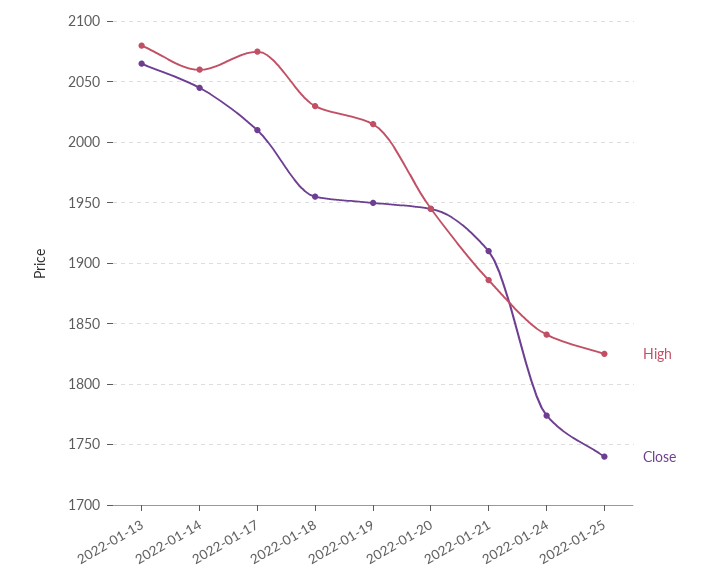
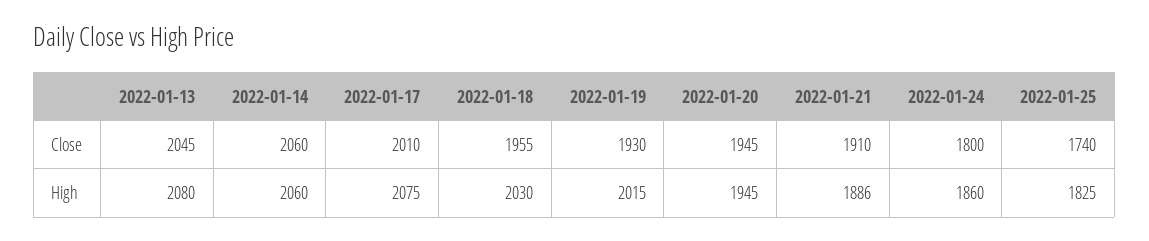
  {
    "High": {
      "2022-01-13": 2080,
      "2022-01-14": 2060,
      "2022-01-17": 2075,
      "2022-01-18": 2030,
      "2022-01-19": 2015,
      "2022-01-20": 1945,
      "2022-01-21": 1886,
-     "2022-01-24": 1840,
+     "2022-01-24": 1860,
      "2022-01-25": 1825
    },
    "Close": {
-     "2022-01-13": 2065,
+     "2022-01-13": 2045,
-     "2022-01-14": 2045,
+     "2022-01-14": 2060,
      "2022-01-17": 2010,
      "2022-01-18": 1955,
-     "2022-01-19": 1950,
+     "2022-01-19": 1930,
      "2022-01-20": 1945,
      "2022-01-21": 1910,
-     "2022-01-24": 1775,
+     "2022-01-24": 1800,
      "2022-01-25": 1740
    }
  }

